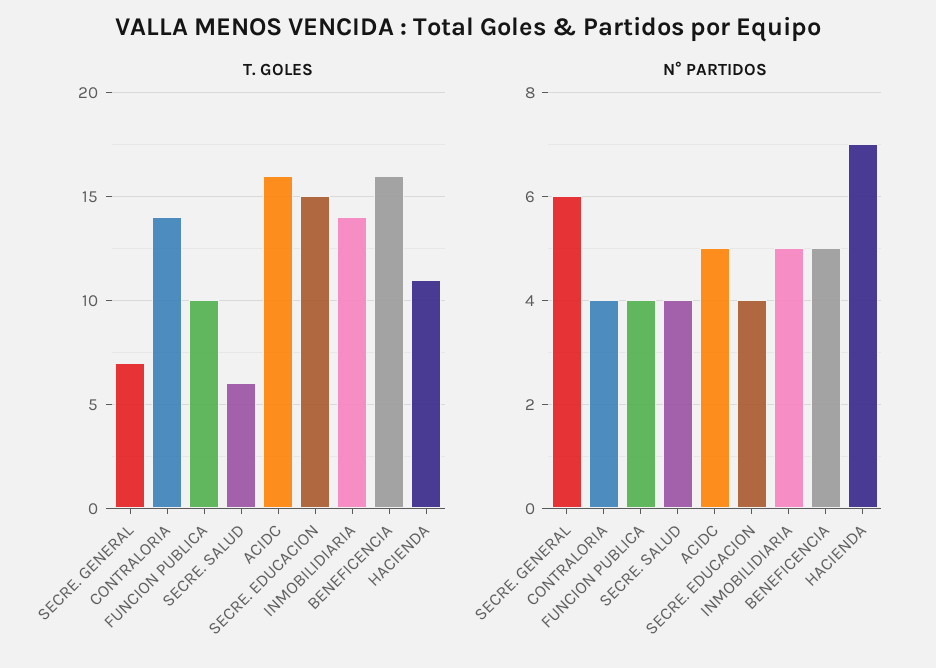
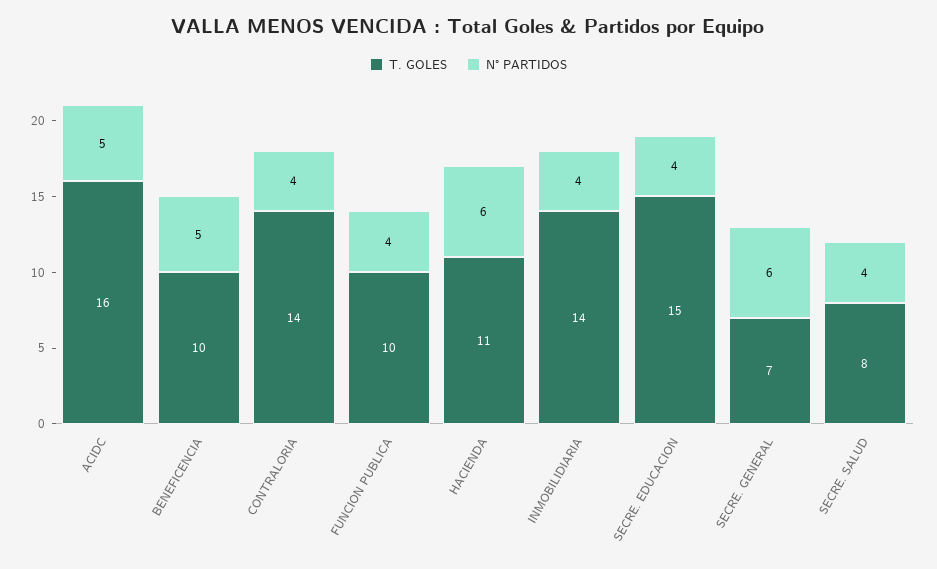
  {
    "T. GOLES": {
      "SECRE. GENERAL": 7,
      "CONTRALORIA": 14,
      "FUNCION PUBLICA": 10,
-     "SECRE. SALUD": 6,
+     "SECRE. SALUD": 8,
      "ACIDC": 16,
      "SECRE. EDUCACION": 15,
      "INMOBILIDIARIA": 14,
-     "BENEFICENCIA": 16,
+     "BENEFICENCIA": 10,
      "HACIENDA": 11
    },
    "N° PARTIDOS": {
      "SECRE. GENERAL": 6,
      "CONTRALORIA": 4,
      "FUNCION PUBLICA": 4,
      "SECRE. SALUD": 4,
      "ACIDC": 5,
      "SECRE. EDUCACION": 4,
-     "INMOBILIDIARIA": 5,
+     "INMOBILIDIARIA": 4,
      "BENEFICENCIA": 5,
-     "HACIENDA": 7
+     "HACIENDA": 6
    }
  }

